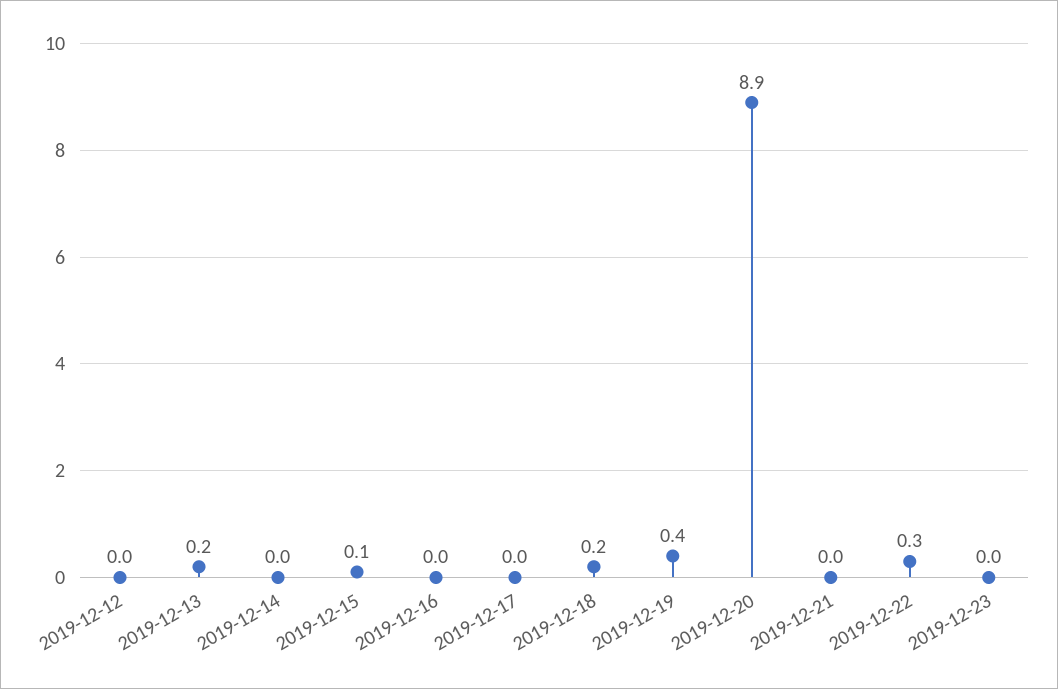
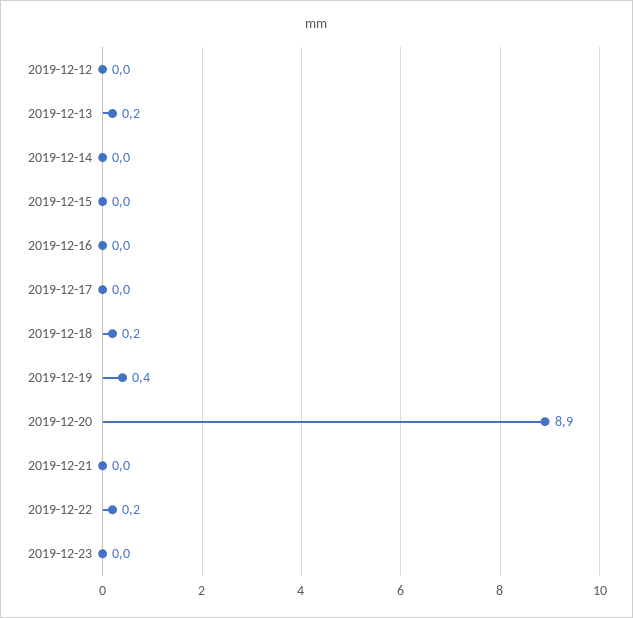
  {
    "2019-12-12": 0,
    "2019-12-13": 0.2,
    "2019-12-14": 0,
-   "2019-12-15": 0.1,
+   "2019-12-15": 0,
    "2019-12-16": 0,
    "2019-12-17": 0,
    "2019-12-18": 0.2,
    "2019-12-19": 0.4,
    "2019-12-20": 8.9,
    "2019-12-21": 0,
-   "2019-12-22": 0.3,
+   "2019-12-22": 0.2,
    "2019-12-23": 0
  }

